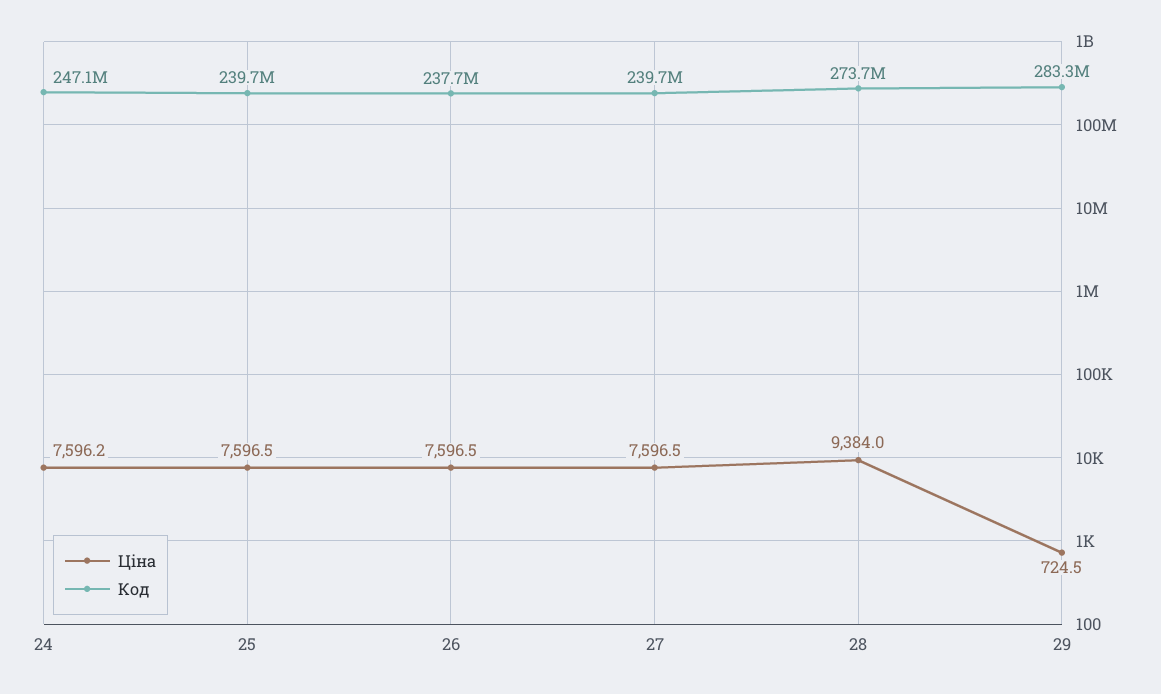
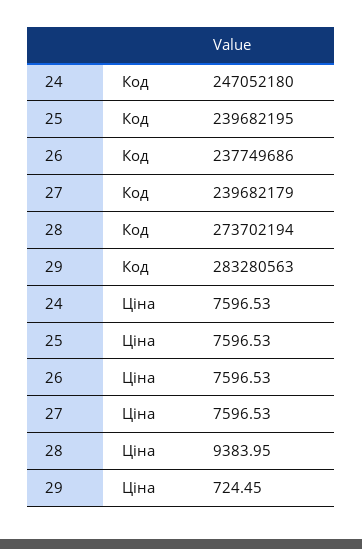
  {
    "Ціна": {
-     "24": 7596.2,
+     "24": 7596.53,
      "25": 7596.53,
      "26": 7596.53,
      "27": 7596.53,
      "28": 9383.95,
      "29": 724.45
    },
    "Код": {
      "24": 247052180,
      "25": 239682195,
      "26": 237749686,
      "27": 239682179,
      "28": 273702194,
      "29": 283280563
    }
  }

